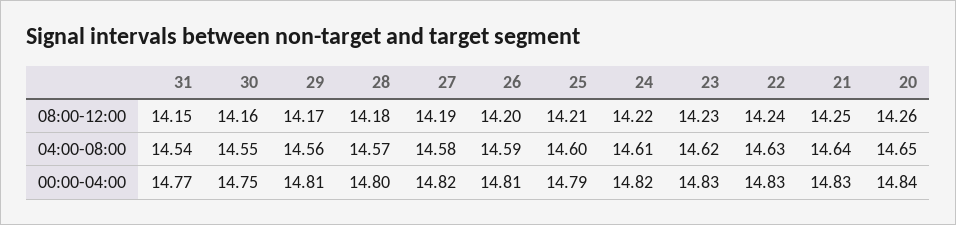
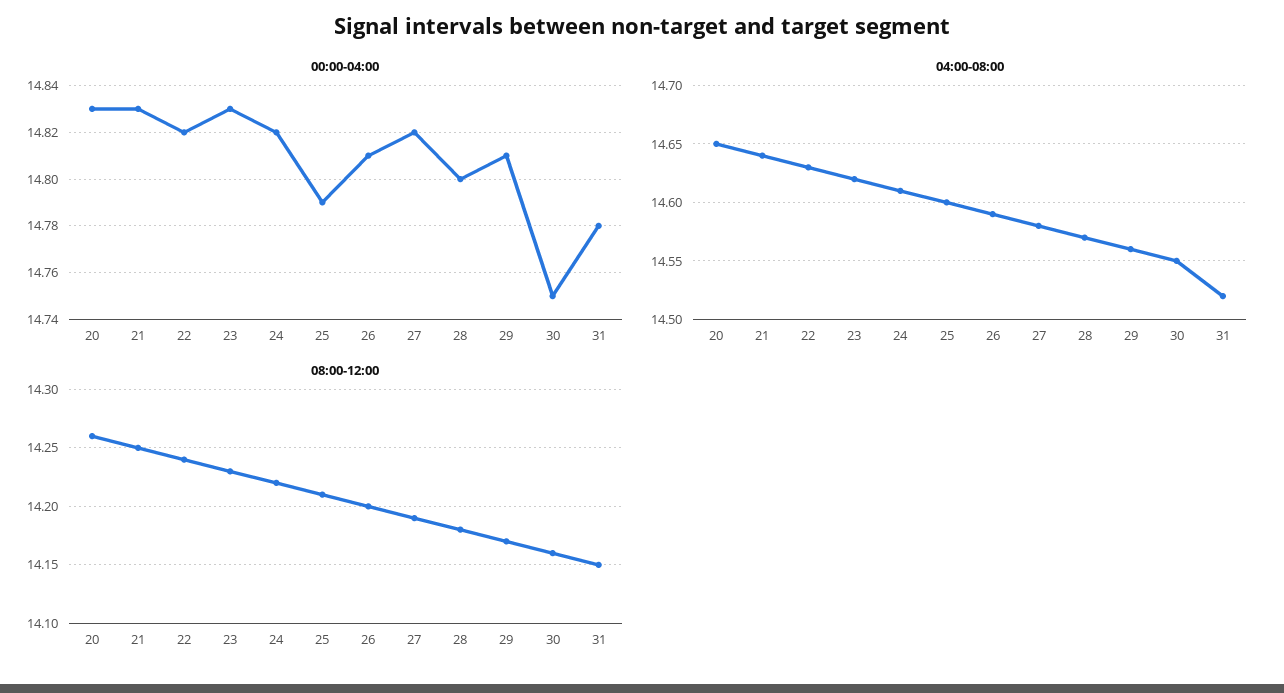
  {
    "08:00-12:00": {
      "31": 14.15,
      "30": 14.16,
      "29": 14.17,
      "28": 14.18,
      "27": 14.19,
      "26": 14.2,
      "25": 14.21,
      "24": 14.22,
      "23": 14.23,
      "22": 14.24,
      "21": 14.25,
      "20": 14.26
    },
    "04:00-08:00": {
-     "31": 14.54,
+     "31": 14.52,
      "30": 14.55,
      "29": 14.56,
      "28": 14.57,
      "27": 14.58,
      "26": 14.59,
      "25": 14.6,
      "24": 14.61,
      "23": 14.62,
      "22": 14.63,
      "21": 14.64,
      "20": 14.65
    },
    "00:00-04:00": {
-     "31": 14.77,
+     "31": 14.78,
      "30": 14.75,
      "29": 14.81,
      "28": 14.8,
      "27": 14.82,
      "26": 14.81,
      "25": 14.79,
      "24": 14.82,
      "23": 14.83,
-     "22": 14.83,
+     "22": 14.82,
      "21": 14.83,
-     "20": 14.84
+     "20": 14.83
    }
  }

